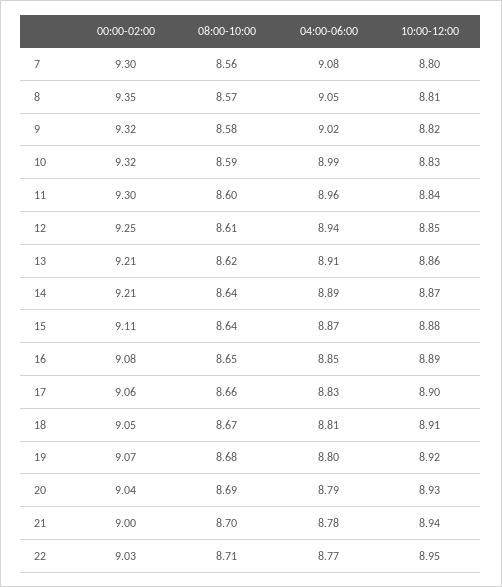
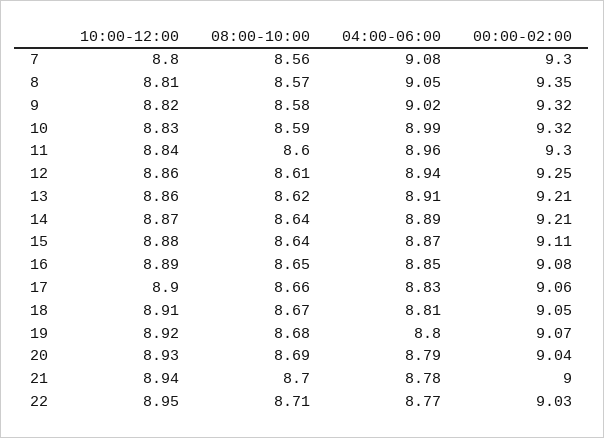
  {
    "00:00-02:00": {
      "7": 9.3,
      "8": 9.35,
      "9": 9.32,
      "10": 9.32,
      "11": 9.3,
      "12": 9.25,
      "13": 9.21,
      "14": 9.21,
      "15": 9.11,
      "16": 9.08,
      "17": 9.06,
      "18": 9.05,
      "19": 9.07,
      "20": 9.04,
      "21": 9,
      "22": 9.03
    },
    "08:00-10:00": {
      "7": 8.56,
      "8": 8.57,
      "9": 8.58,
      "10": 8.59,
      "11": 8.6,
      "12": 8.61,
      "13": 8.62,
      "14": 8.64,
      "15": 8.64,
      "16": 8.65,
      "17": 8.66,
      "18": 8.67,
      "19": 8.68,
      "20": 8.69,
      "21": 8.7,
      "22": 8.71
    },
    "04:00-06:00": {
      "7": 9.08,
      "8": 9.05,
      "9": 9.02,
      "10": 8.99,
      "11": 8.96,
      "12": 8.94,
      "13": 8.91,
      "14": 8.89,
      "15": 8.87,
      "16": 8.85,
      "17": 8.83,
      "18": 8.81,
      "19": 8.8,
      "20": 8.79,
      "21": 8.78,
      "22": 8.77
    },
    "10:00-12:00": {
      "7": 8.8,
      "8": 8.81,
      "9": 8.82,
      "10": 8.83,
      "11": 8.84,
-     "12": 8.85,
+     "12": 8.86,
      "13": 8.86,
      "14": 8.87,
      "15": 8.88,
      "16": 8.89,
      "17": 8.9,
      "18": 8.91,
      "19": 8.92,
      "20": 8.93,
      "21": 8.94,
      "22": 8.95
    }
  }

